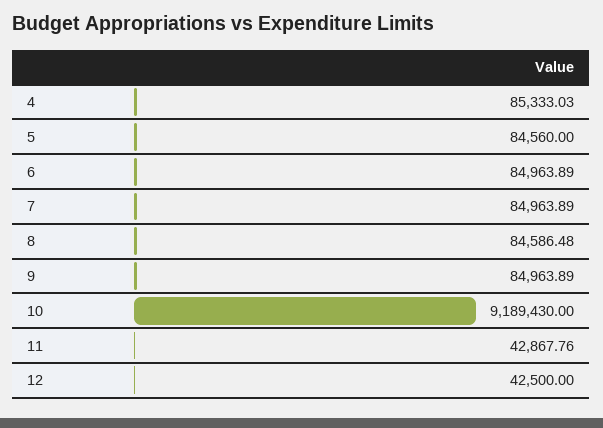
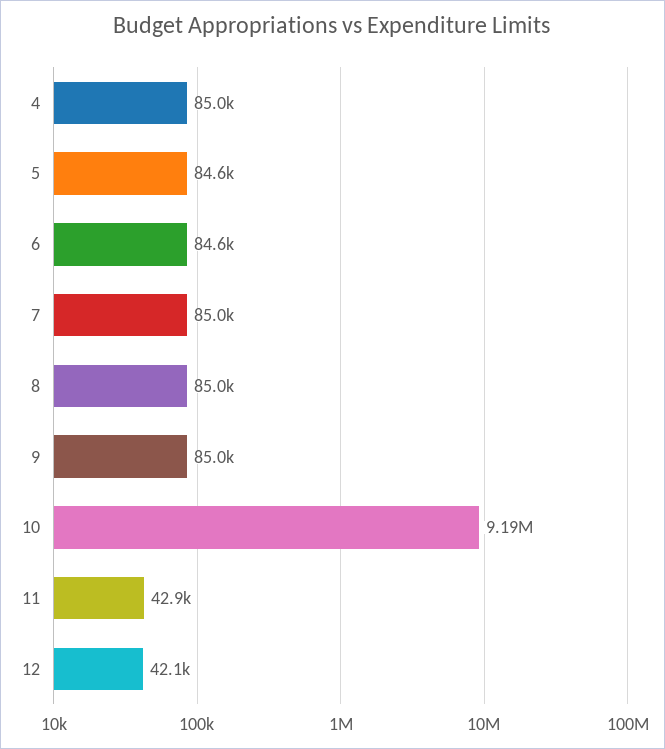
  {
-   "4": 85333.03,
+   "4": 85000,
    "5": 84560,
-   "6": 84963.89,
+   "6": 84600,
    "7": 84963.89,
-   "8": 84586.48,
+   "8": 85000,
    "9": 84963.89,
    "10": 9189430,
    "11": 42867.76,
-   "12": 42500
+   "12": 42100
  }

